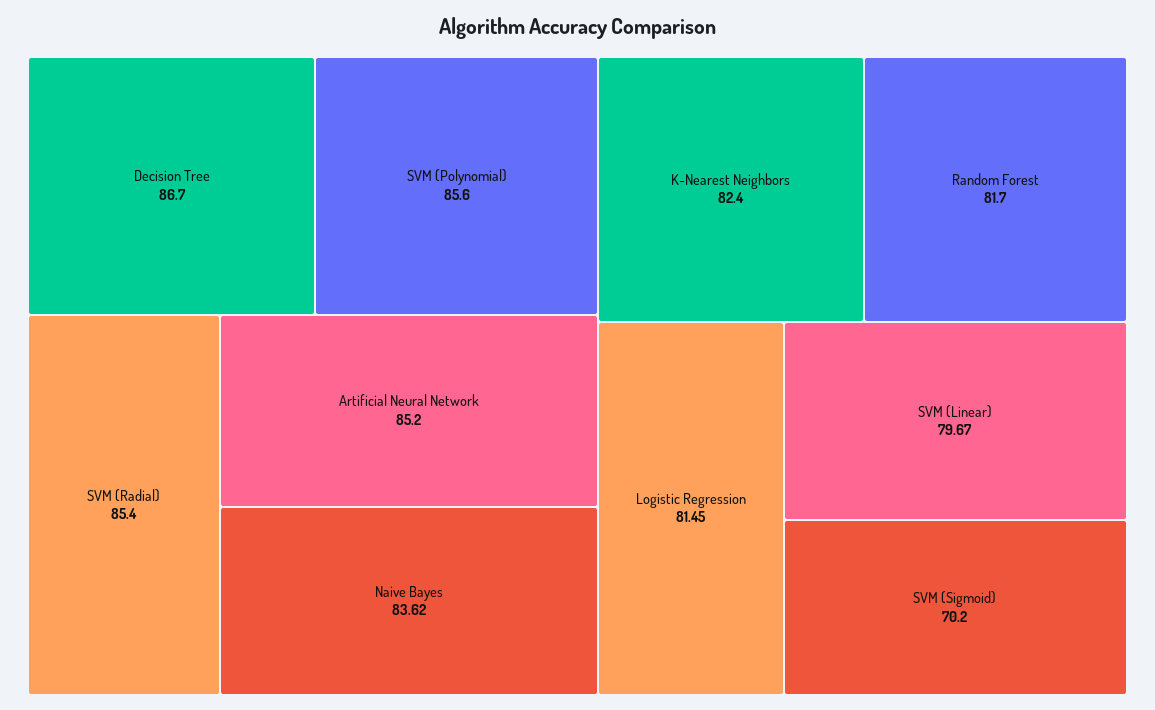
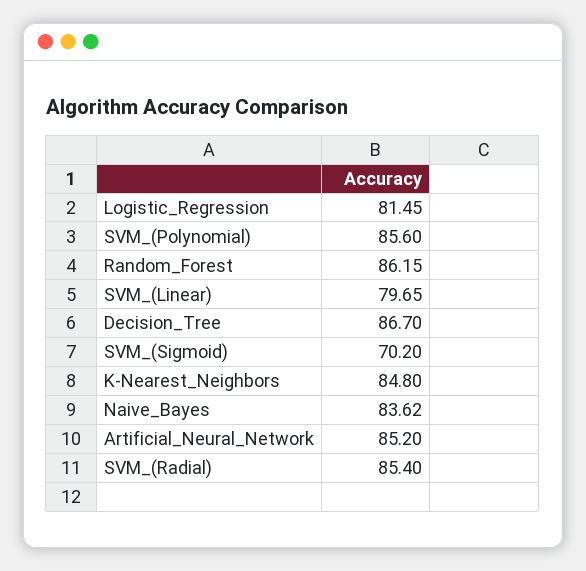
  {
    "Decision Tree": 86.7,
    "SVM (Polynomial)": 85.6,
    "SVM (Radial)": 85.4,
    "Artificial Neural Network": 85.2,
    "Naive Bayes": 83.62,
-   "K-Nearest Neighbors": 82.4,
+   "K-Nearest Neighbors": 84.8,
-   "Random Forest": 81.7,
+   "Random Forest": 86.15,
    "Logistic Regression": 81.45,
-   "SVM (Linear)": 79.67,
+   "SVM (Linear)": 79.65,
    "SVM (Sigmoid)": 70.2
  }

